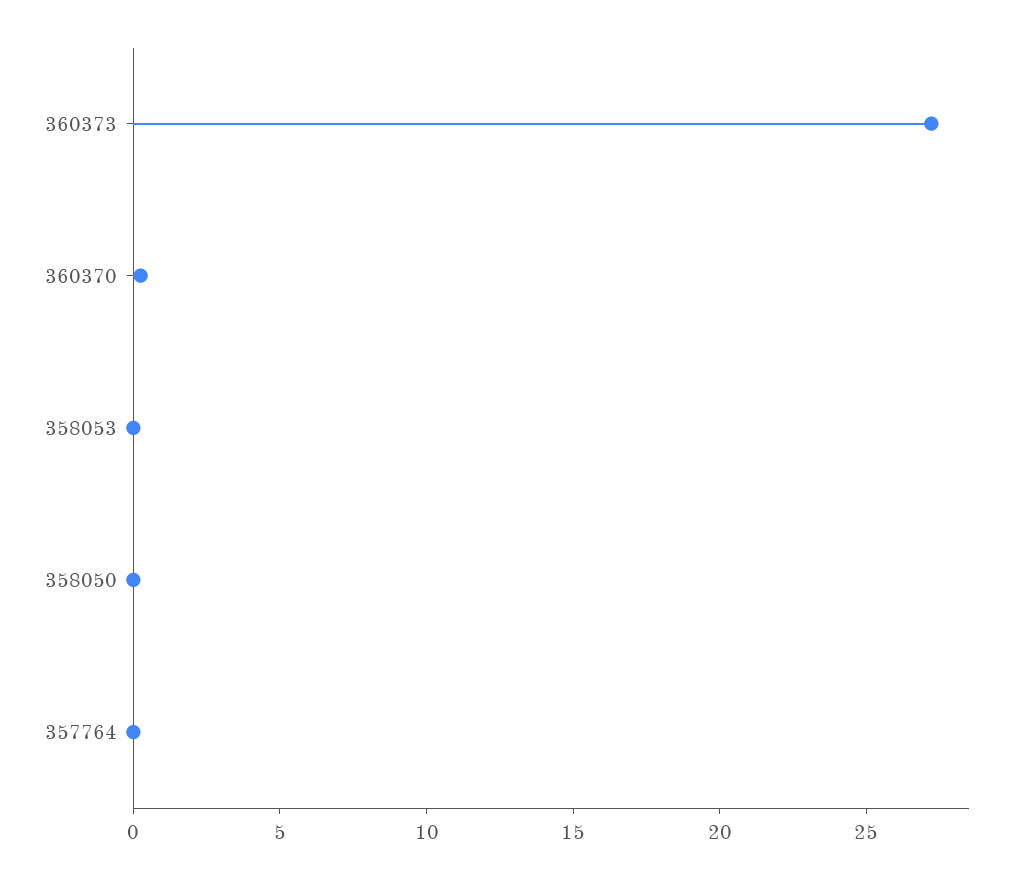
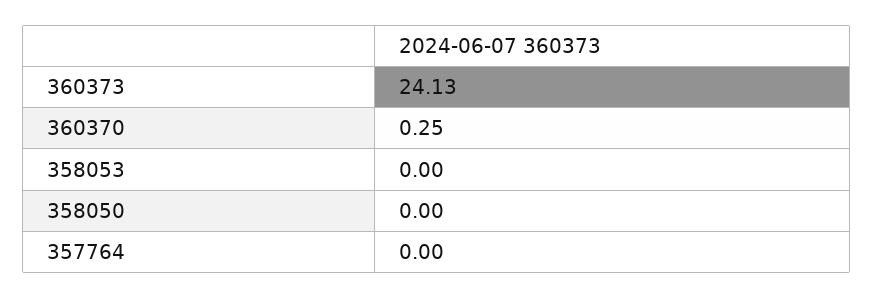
  {
-   "360373": 27,
+   "360373": 24.13,
    "360370": 0.25,
    "358053": 0,
    "358050": 0,
    "357764": 0
  }

